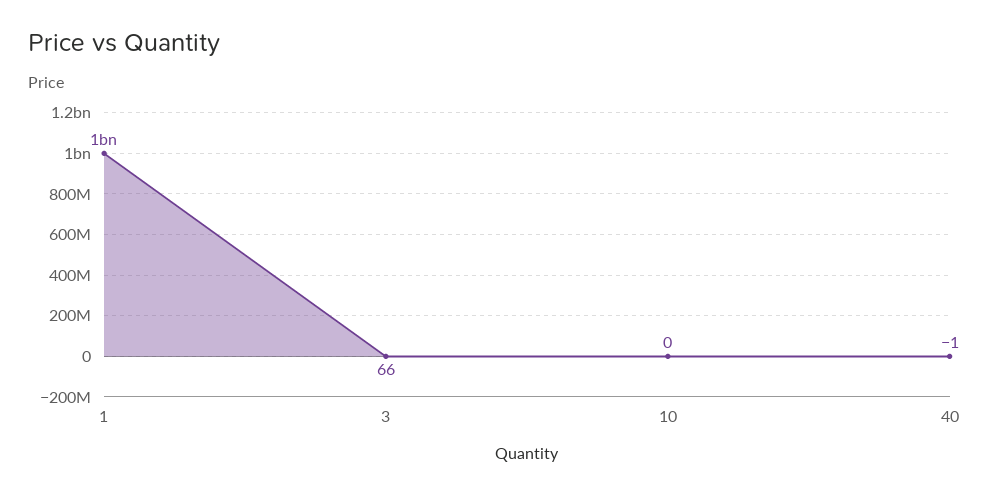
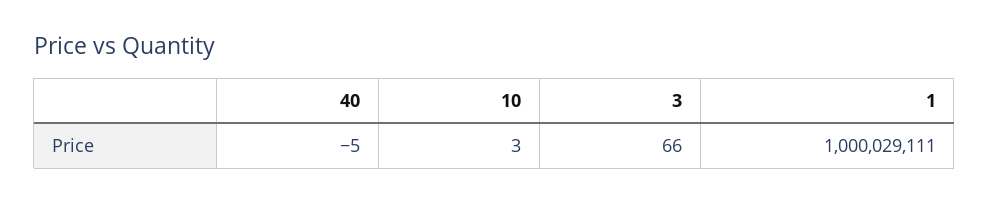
  {
    "1": 1000029111,
    "3": 66,
-   "10": 0,
+   "10": 3,
-   "40": -1
+   "40": -5
  }

